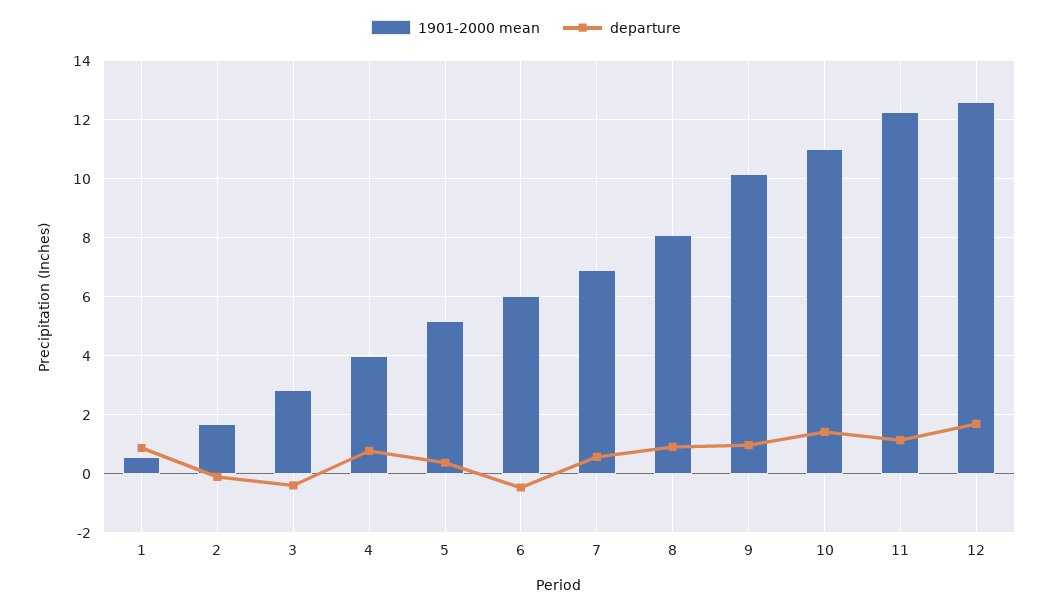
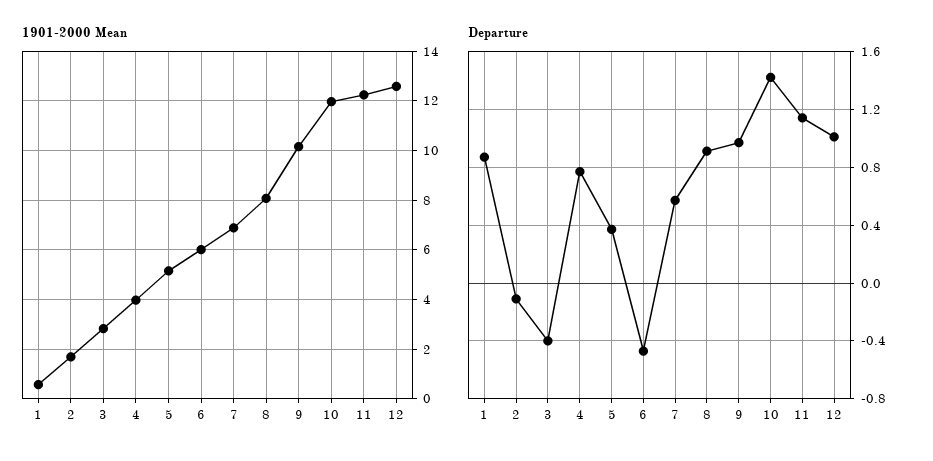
  {
    "1901-2000 mean": {
      "1": 0.5,
      "2": 1.75,
      "3": 2.75,
      "4": 4,
      "5": 5.25,
      "6": 6,
      "7": 7,
      "8": 8,
      "9": 10.25,
-     "10": 11,
+     "10": 12,
      "11": 12.25,
      "12": 12.5
    },
    "departure": {
      "1": 0.85,
      "2": -0.1,
      "3": -0.4,
      "4": 0.75,
      "5": 0.35,
      "6": -0.45,
      "7": 0.55,
      "8": 0.9,
      "9": 0.95,
      "10": 1.4,
      "11": 1.15,
-     "12": 1.75
+     "12": 1
    }
  }

